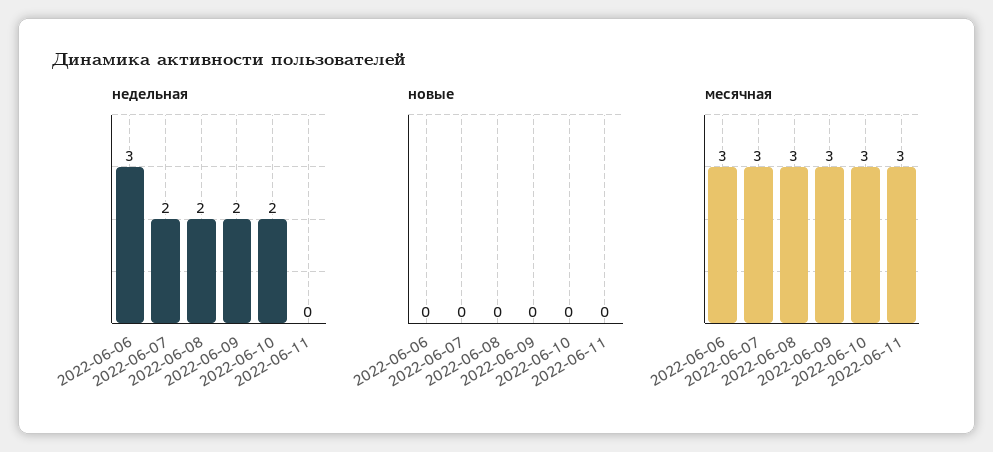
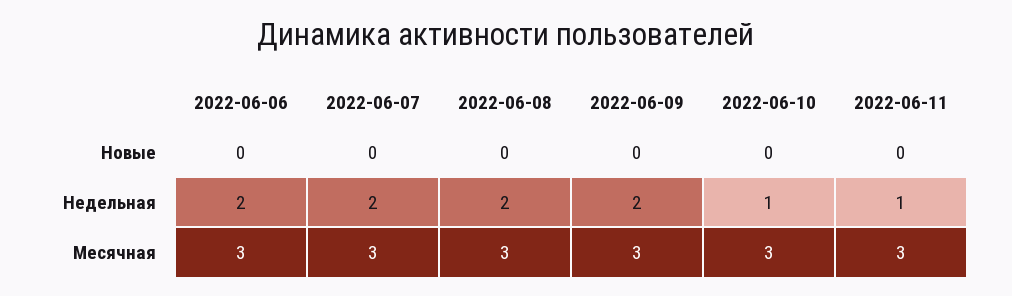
  {
    "недельная": {
-     "2022-06-06": 3,
+     "2022-06-06": 2,
      "2022-06-07": 2,
      "2022-06-08": 2,
      "2022-06-09": 2,
-     "2022-06-10": 2,
+     "2022-06-10": 1,
-     "2022-06-11": 0
+     "2022-06-11": 1
    },
    "новые": {
      "2022-06-06": 0,
      "2022-06-07": 0,
      "2022-06-08": 0,
      "2022-06-09": 0,
      "2022-06-10": 0,
      "2022-06-11": 0
    },
    "месячная": {
      "2022-06-06": 3,
      "2022-06-07": 3,
      "2022-06-08": 3,
      "2022-06-09": 3,
      "2022-06-10": 3,
      "2022-06-11": 3
    }
  }

